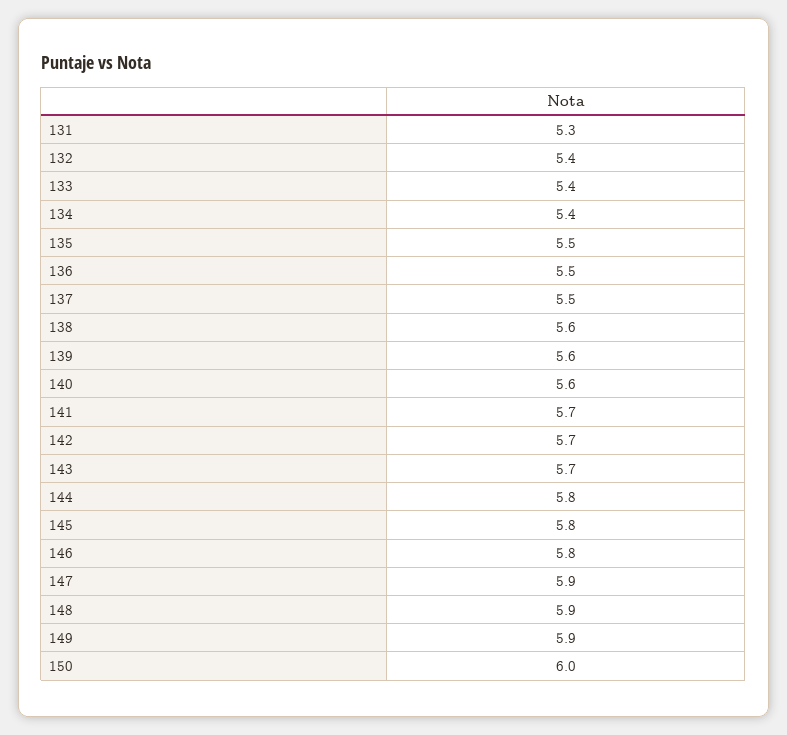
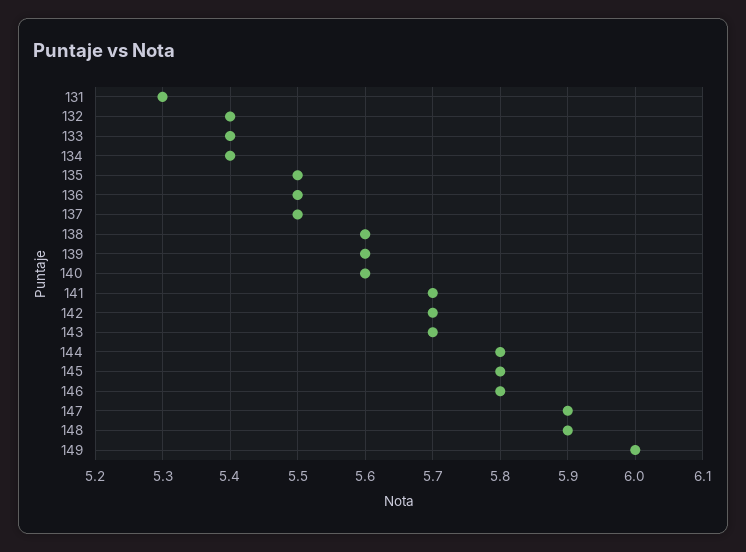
  {
    "131": 5.3,
    "132": 5.4,
    "133": 5.4,
    "134": 5.4,
    "135": 5.5,
    "136": 5.5,
    "137": 5.5,
    "138": 5.6,
    "139": 5.6,
    "140": 5.6,
    "141": 5.7,
    "142": 5.7,
    "143": 5.7,
    "144": 5.8,
    "145": 5.8,
    "146": 5.8,
    "147": 5.9,
    "148": 5.9,
-   "149": 5.9,
+   "149": 6
-   "150": 6
  }

